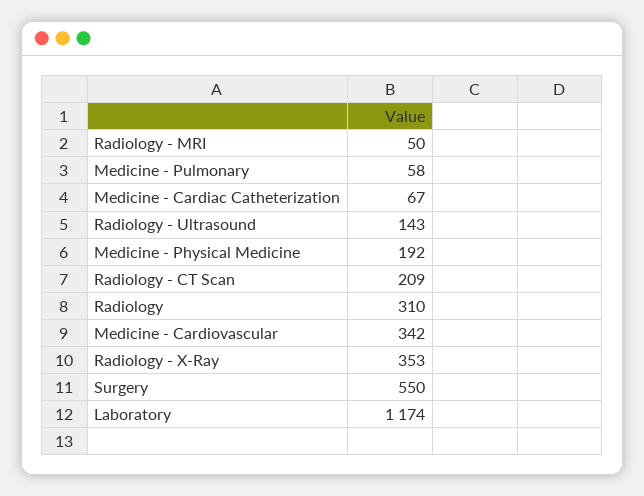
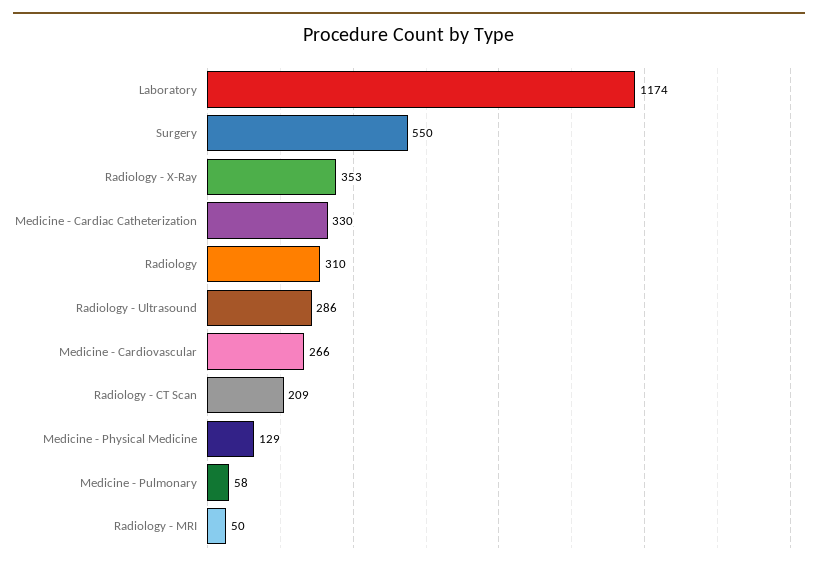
  {
    "Radiology - MRI": 50,
    "Medicine - Pulmonary": 58,
-   "Medicine - Cardiac Catheterization": 67,
+   "Medicine - Cardiac Catheterization": 330,
-   "Radiology - Ultrasound": 143,
+   "Radiology - Ultrasound": 286,
-   "Medicine - Physical Medicine": 192,
+   "Medicine - Physical Medicine": 129,
    "Radiology - CT Scan": 209,
    "Radiology": 310,
-   "Medicine - Cardiovascular": 342,
+   "Medicine - Cardiovascular": 266,
    "Radiology - X-Ray": 353,
    "Surgery": 550,
    "Laboratory": 1174
  }

